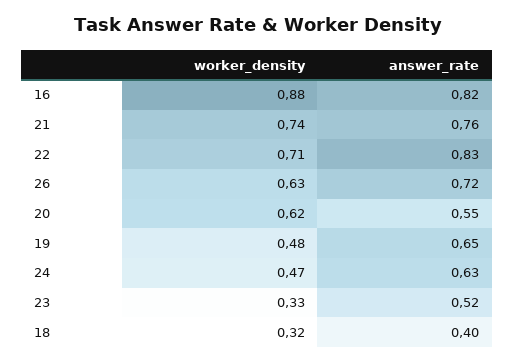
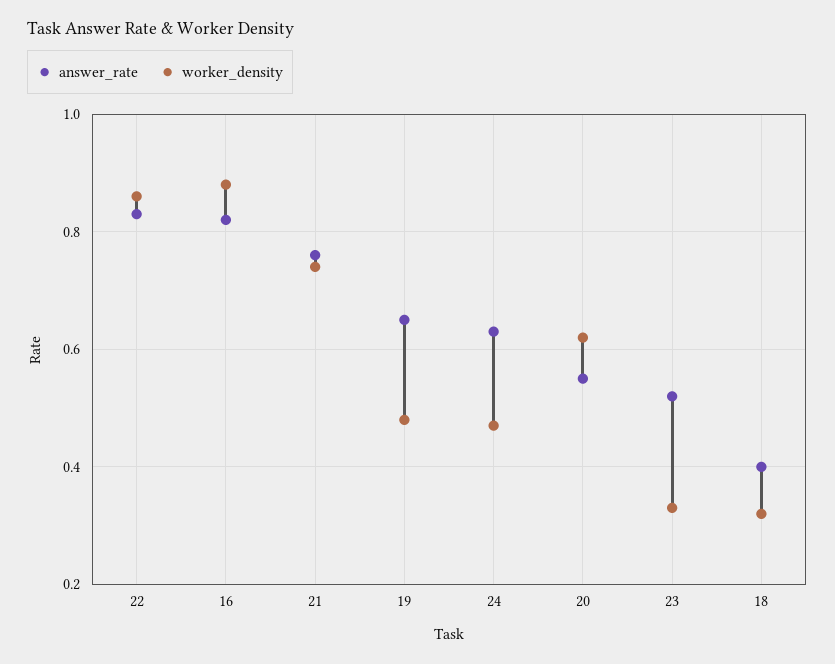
  {
    "worker_density": {
      "16": 0.88,
      "21": 0.74,
-     "22": 0.71,
+     "22": 0.85,
-     "26": 0.63,
      "20": 0.62,
      "19": 0.48,
      "24": 0.47,
      "23": 0.33,
      "18": 0.32
    },
    "answer_rate": {
      "16": 0.82,
      "21": 0.76,
      "22": 0.83,
-     "26": 0.72,
      "20": 0.55,
      "19": 0.65,
      "24": 0.63,
      "23": 0.52,
      "18": 0.4
    }
  }

